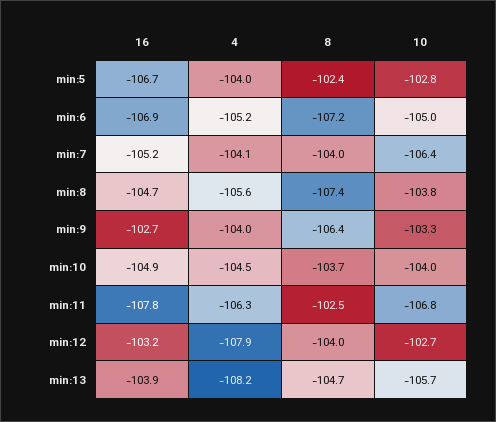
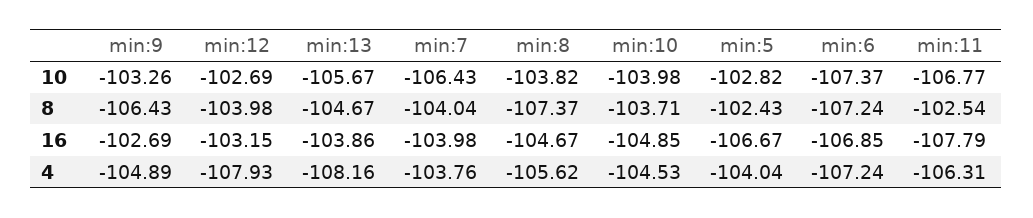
  {
    "16": {
      "min:5": -106.67,
      "min:6": -106.85,
-     "min:7": -105.2,
+     "min:7": -103.98,
      "min:8": -104.67,
      "min:9": -102.69,
      "min:10": -104.85,
      "min:11": -107.79,
      "min:12": -103.15,
      "min:13": -103.86
    },
    "4": {
      "min:5": -104.04,
-     "min:6": -105.2,
+     "min:6": -107.24,
-     "min:7": -104.1,
+     "min:7": -103.76,
      "min:8": -105.62,
-     "min:9": -104,
+     "min:9": -104.89,
      "min:10": -104.53,
      "min:11": -106.31,
      "min:12": -107.93,
      "min:13": -108.16
    },
    "8": {
      "min:5": -102.43,
      "min:6": -107.24,
      "min:7": -104.04,
      "min:8": -107.37,
      "min:9": -106.43,
      "min:10": -103.71,
      "min:11": -102.54,
      "min:12": -103.98,
      "min:13": -104.67
    },
    "10": {
      "min:5": -102.82,
-     "min:6": -105,
+     "min:6": -107.37,
      "min:7": -106.43,
      "min:8": -103.82,
      "min:9": -103.26,
      "min:10": -103.98,
      "min:11": -106.77,
      "min:12": -102.69,
      "min:13": -105.67
    }
  }

